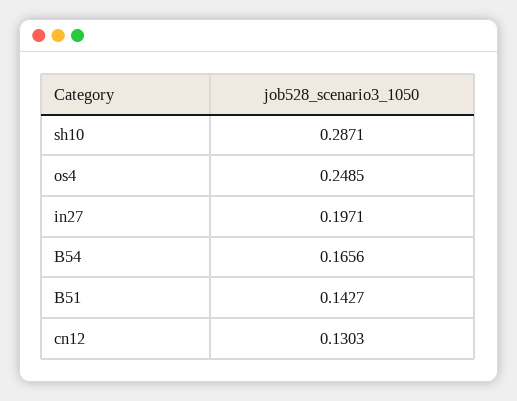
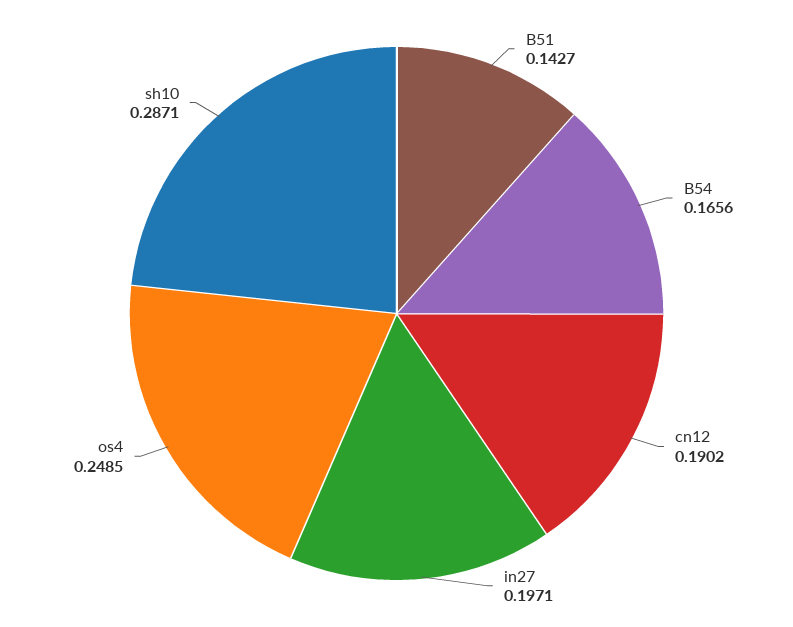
  {
    "sh10": 0.2871,
    "os4": 0.2485,
    "in27": 0.1971,
    "B54": 0.1656,
    "B51": 0.1427,
-   "cn12": 0.1303
+   "cn12": 0.1902
  }

